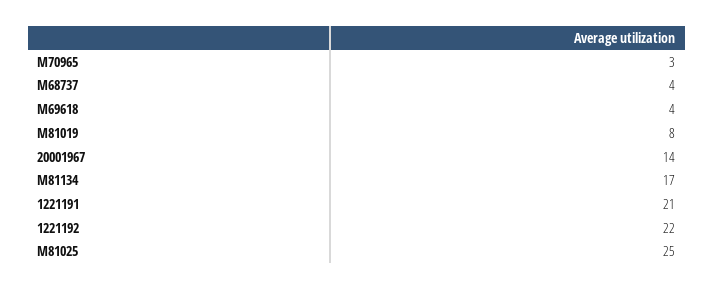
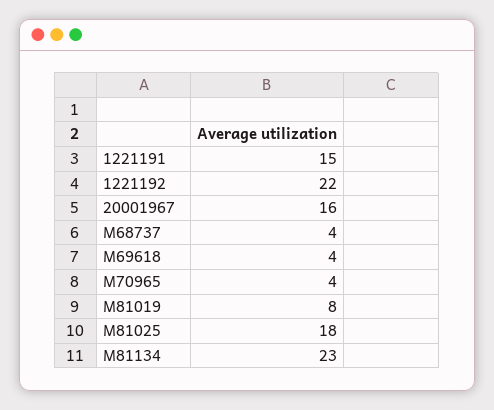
  {
-   "M70965": 3,
+   "M70965": 4,
    "M68737": 4,
    "M69618": 4,
    "M81019": 8,
-   "20001967": 14,
+   "20001967": 16,
-   "M81134": 17,
+   "M81134": 23,
-   "1221191": 21,
+   "1221191": 15,
    "1221192": 22,
-   "M81025": 25
+   "M81025": 18
  }

